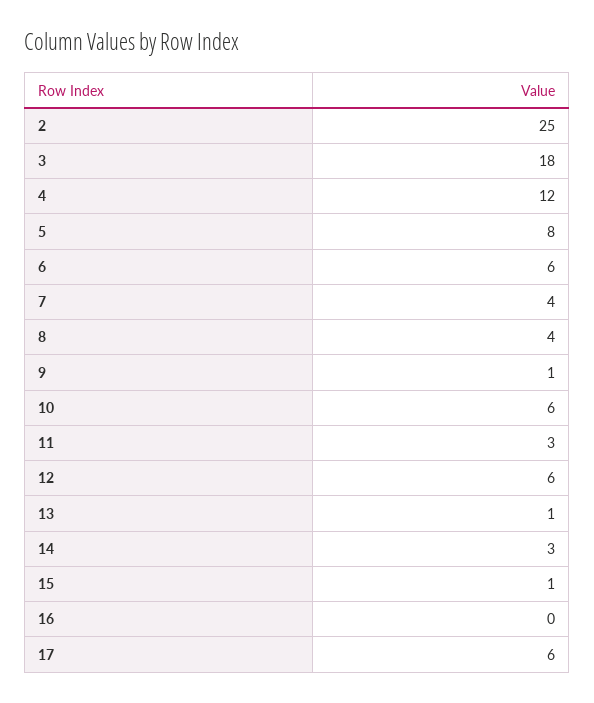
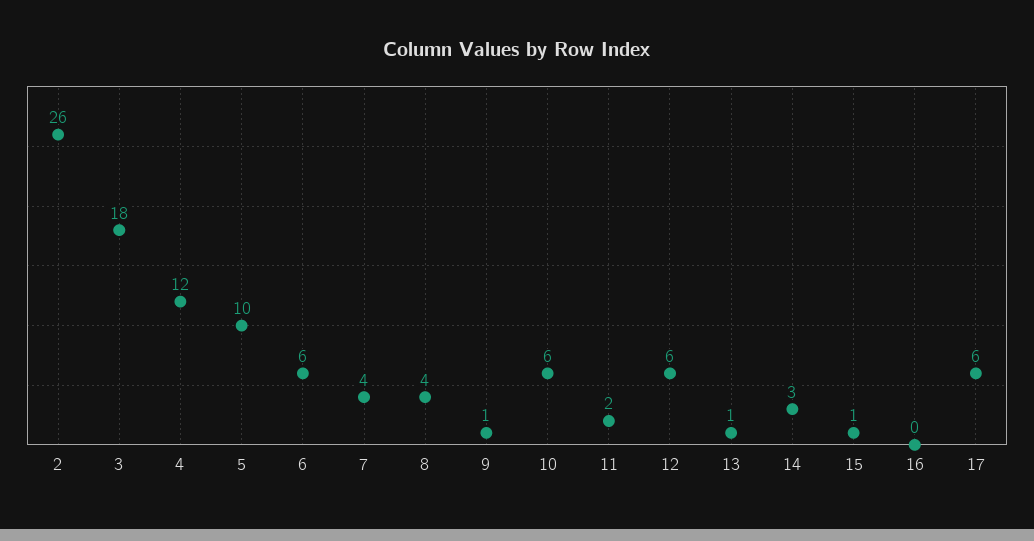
  {
-   "2": 25,
+   "2": 26,
    "3": 18,
    "4": 12,
-   "5": 8,
+   "5": 10,
    "6": 6,
    "7": 4,
    "8": 4,
    "9": 1,
    "10": 6,
-   "11": 3,
+   "11": 2,
    "12": 6,
    "13": 1,
    "14": 3,
    "15": 1,
    "16": 0,
    "17": 6
  }

